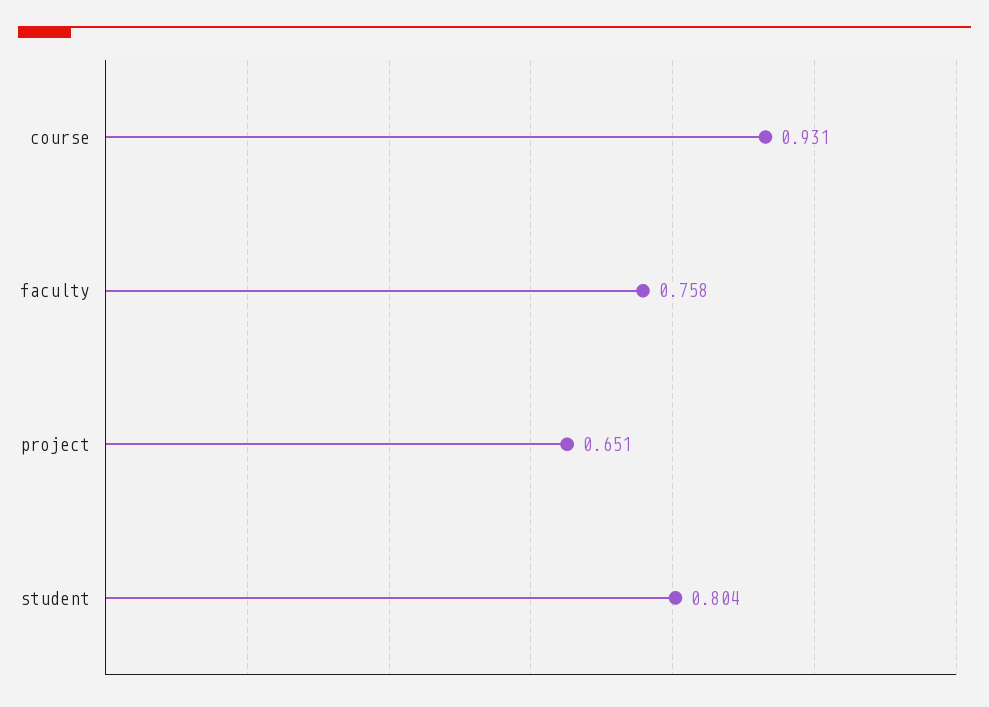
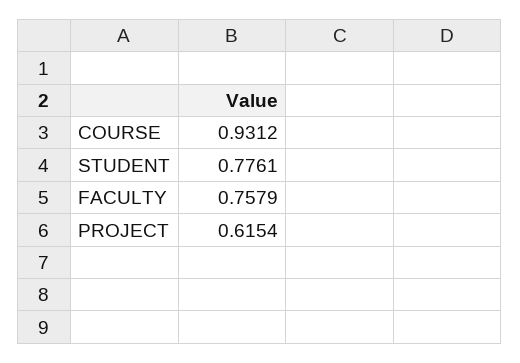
  {
    "course": 0.9312,
    "faculty": 0.7579,
-   "project": 0.651,
+   "project": 0.6154,
-   "student": 0.804
+   "student": 0.7761
  }

